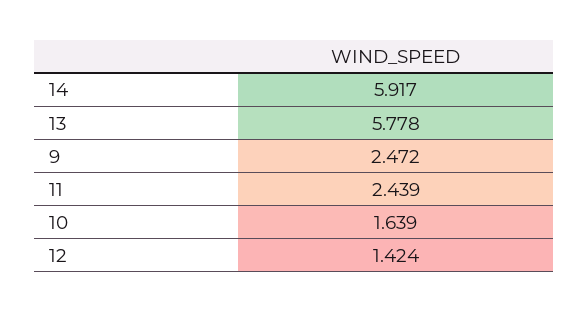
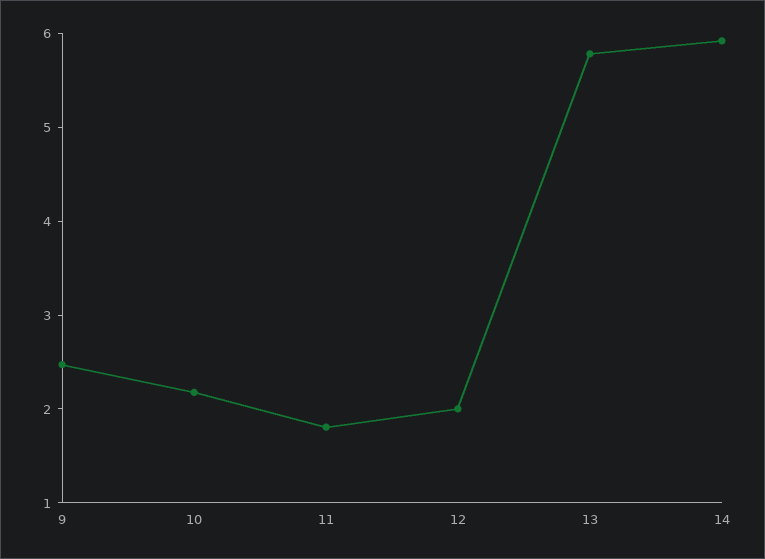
  {
    "14": 5.917,
    "13": 5.778,
    "9": 2.472,
-   "11": 2.439,
+   "11": 1.8,
-   "10": 1.639,
+   "10": 2.2,
-   "12": 1.424
+   "12": 2
  }

